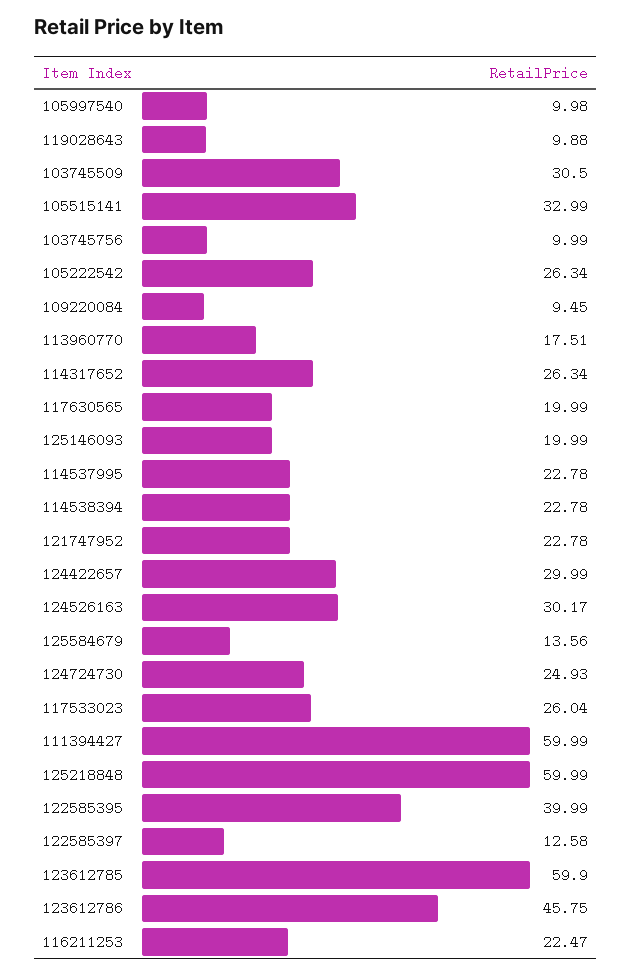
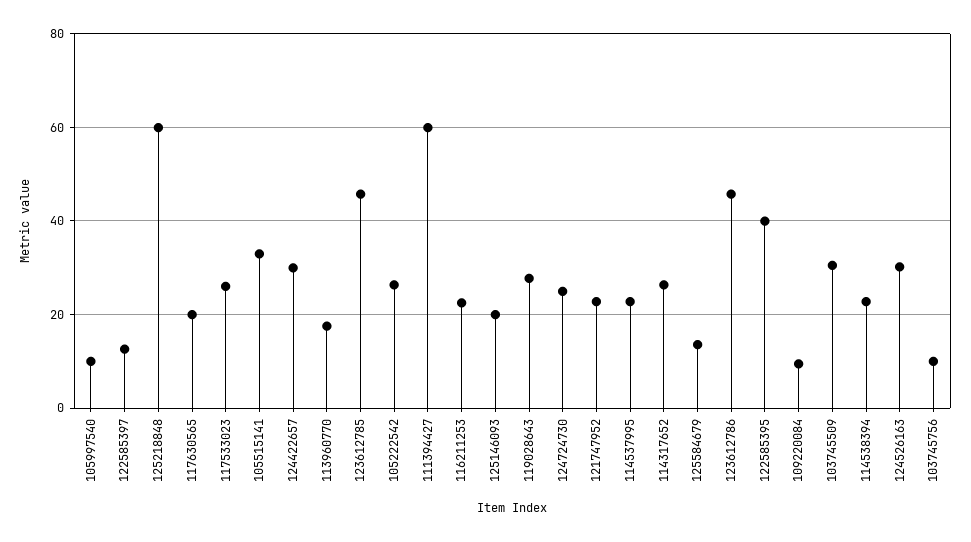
  {
    "105997540": 9.98,
-   "119028643": 9.88,
+   "119028643": 28,
    "103745509": 30.5,
    "105515141": 32.99,
    "103745756": 9.99,
    "105222542": 26.34,
    "109220084": 9.45,
    "113960770": 17.51,
    "114317652": 26.34,
    "117630565": 19.99,
    "125146093": 19.99,
    "114537995": 22.78,
    "114538394": 22.78,
    "121747952": 22.78,
    "124422657": 29.99,
    "124526163": 30.17,
    "125584679": 13.56,
    "124724730": 24.93,
    "117533023": 26.04,
    "111394427": 59.99,
    "125218848": 59.99,
    "122585395": 39.99,
    "122585397": 12.58,
-   "123612785": 59.9,
+   "123612785": 46,
    "123612786": 45.75,
    "116211253": 22.47
  }

